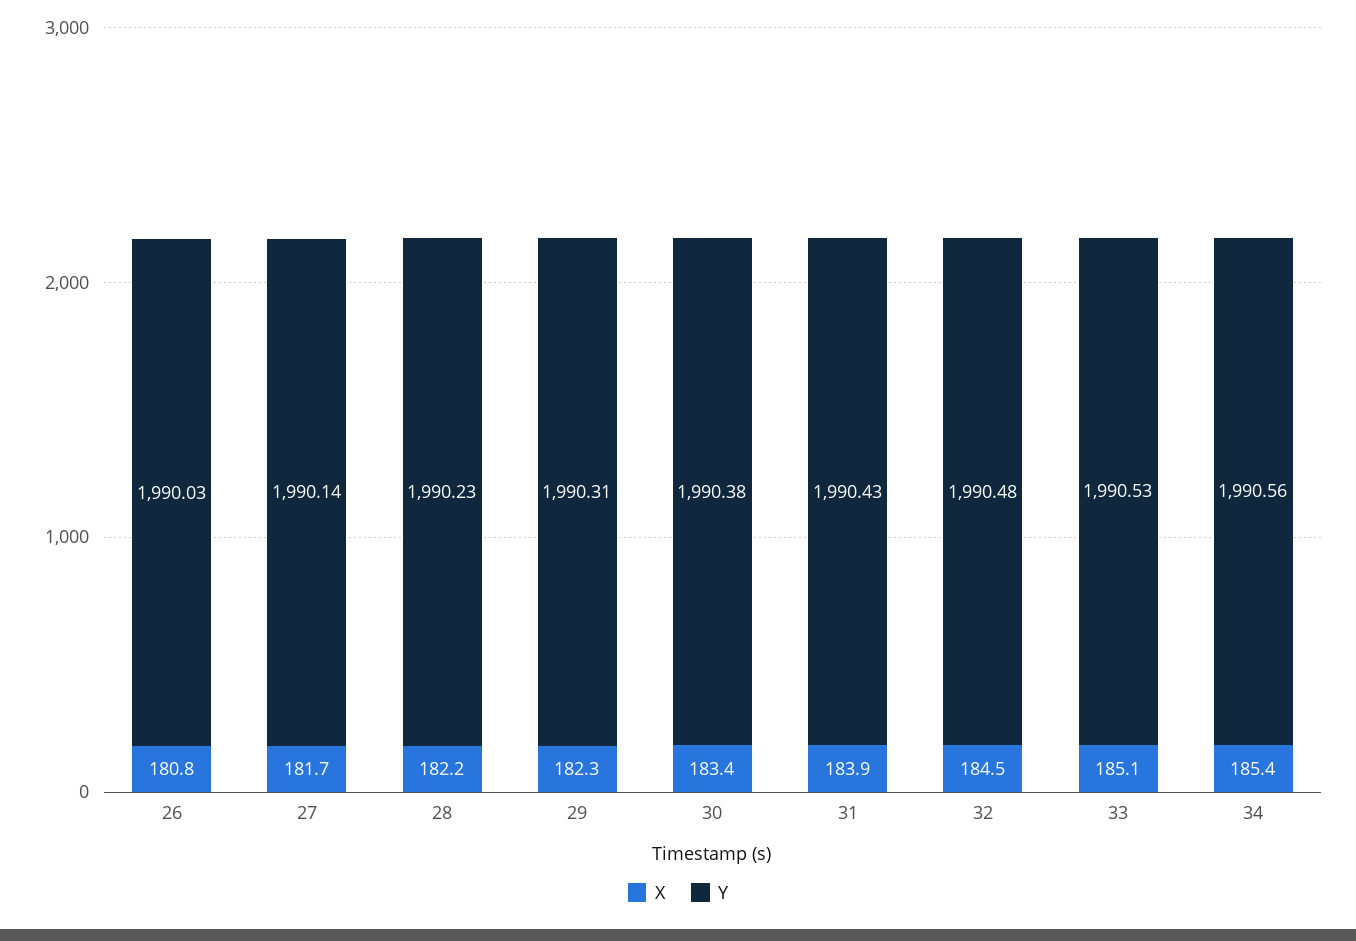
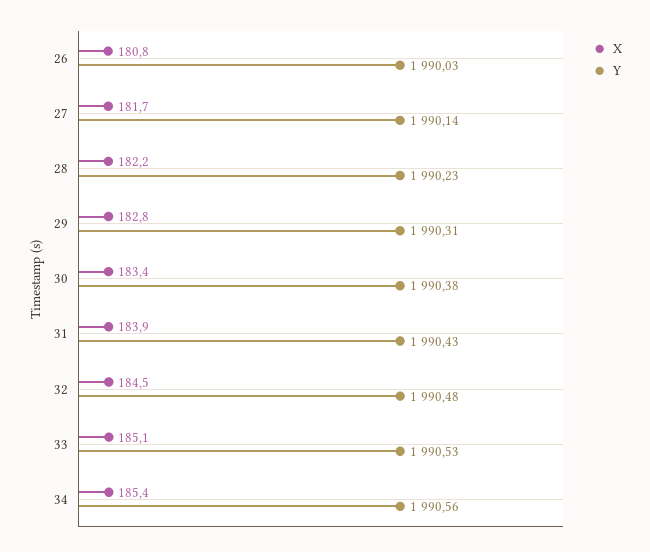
  {
    "X": {
      "26": 180.8,
      "27": 181.7,
      "28": 182.2,
-     "29": 182.3,
+     "29": 182.8,
      "30": 183.4,
      "31": 183.9,
      "32": 184.5,
      "33": 185.1,
      "34": 185.4
    },
    "Y": {
      "26": 1990.03,
      "27": 1990.14,
      "28": 1990.23,
      "29": 1990.31,
      "30": 1990.38,
      "31": 1990.43,
      "32": 1990.48,
      "33": 1990.53,
      "34": 1990.56
    }
  }

